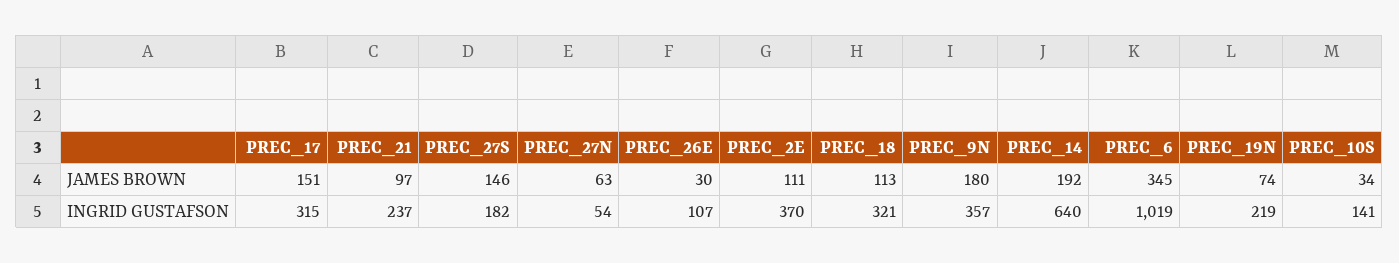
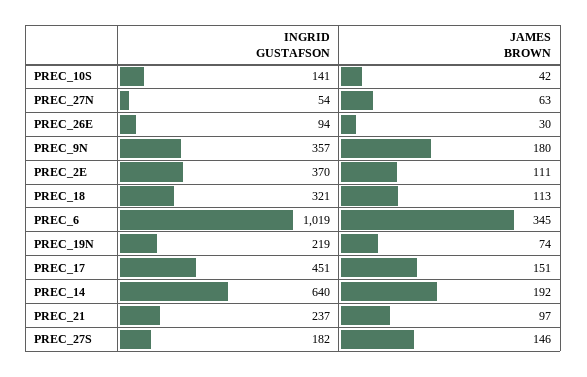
  {
    "PREC_17": {
      "JAMES BROWN": 151,
-     "INGRID GUSTAFSON": 315
+     "INGRID GUSTAFSON": 451
    },
    "PREC_21": {
      "JAMES BROWN": 97,
      "INGRID GUSTAFSON": 237
    },
    "PREC_27S": {
      "JAMES BROWN": 146,
      "INGRID GUSTAFSON": 182
    },
    "PREC_27N": {
      "JAMES BROWN": 63,
      "INGRID GUSTAFSON": 54
    },
    "PREC_26E": {
      "JAMES BROWN": 30,
-     "INGRID GUSTAFSON": 107
+     "INGRID GUSTAFSON": 94
    },
    "PREC_2E": {
      "JAMES BROWN": 111,
      "INGRID GUSTAFSON": 370
    },
    "PREC_18": {
      "JAMES BROWN": 113,
      "INGRID GUSTAFSON": 321
    },
    "PREC_9N": {
      "JAMES BROWN": 180,
      "INGRID GUSTAFSON": 357
    },
    "PREC_14": {
      "JAMES BROWN": 192,
      "INGRID GUSTAFSON": 640
    },
    "PREC_6": {
      "JAMES BROWN": 345,
      "INGRID GUSTAFSON": 1019
    },
    "PREC_19N": {
      "JAMES BROWN": 74,
      "INGRID GUSTAFSON": 219
    },
    "PREC_10S": {
-     "JAMES BROWN": 34,
+     "JAMES BROWN": 42,
      "INGRID GUSTAFSON": 141
    }
  }

